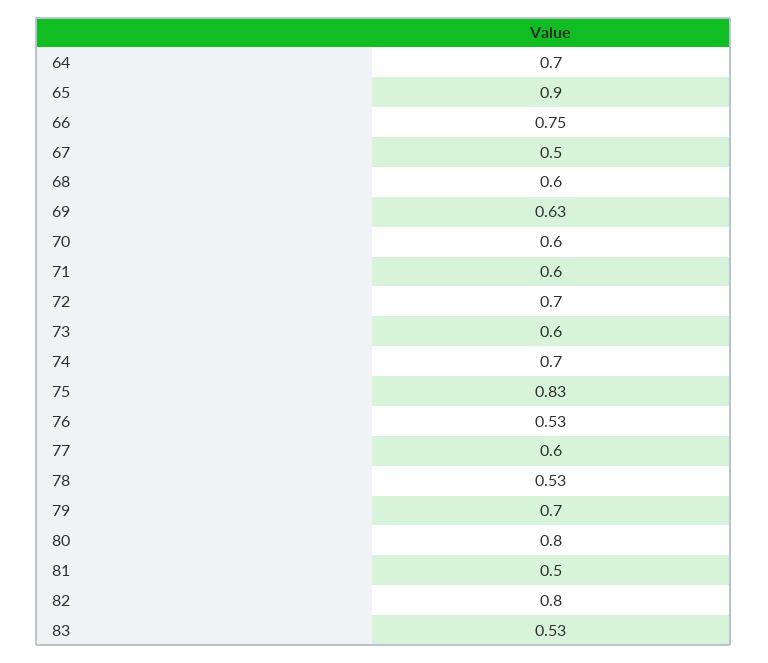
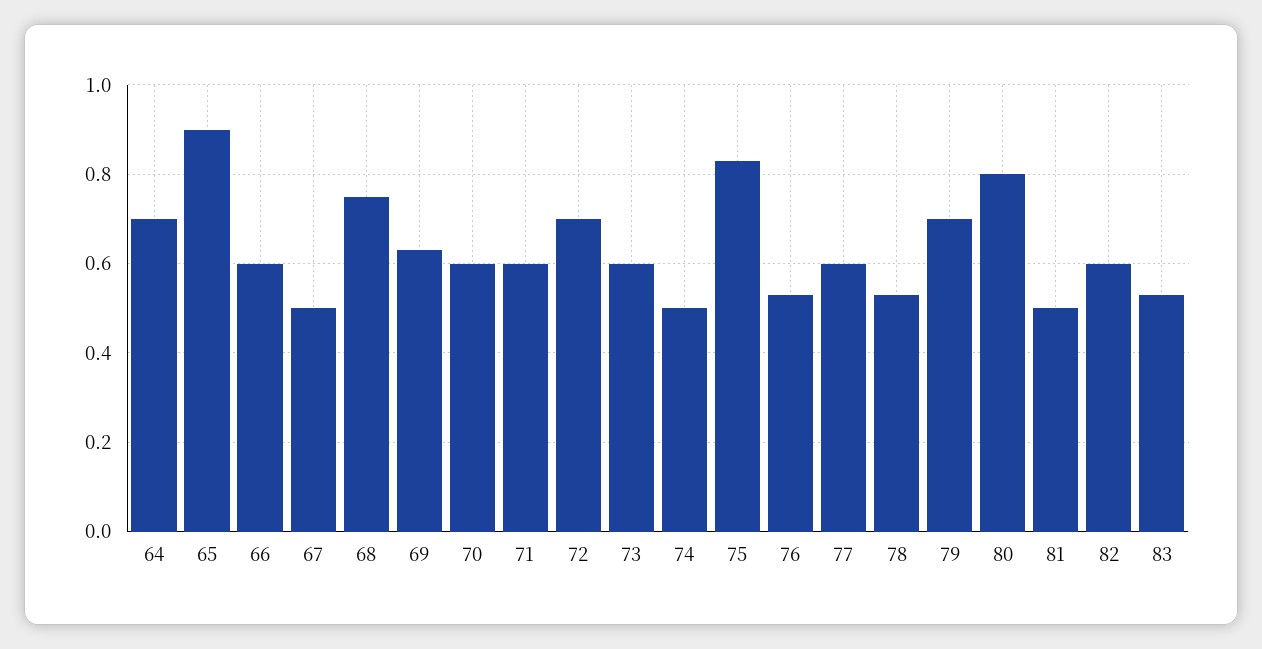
  {
    "64": 0.7,
    "65": 0.9,
-   "66": 0.75,
+   "66": 0.6,
    "67": 0.5,
-   "68": 0.6,
+   "68": 0.75,
    "69": 0.63,
    "70": 0.6,
    "71": 0.6,
    "72": 0.7,
    "73": 0.6,
-   "74": 0.7,
+   "74": 0.5,
    "75": 0.83,
    "76": 0.53,
    "77": 0.6,
    "78": 0.53,
    "79": 0.7,
    "80": 0.8,
    "81": 0.5,
-   "82": 0.8,
+   "82": 0.6,
    "83": 0.53
  }

